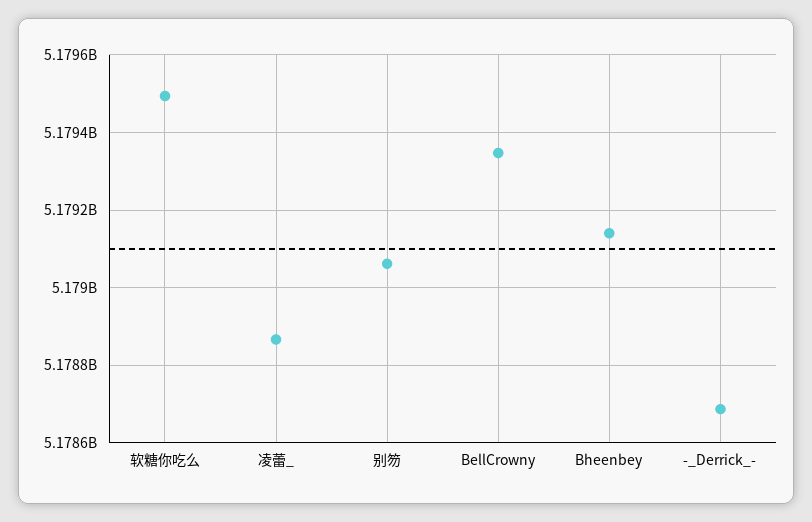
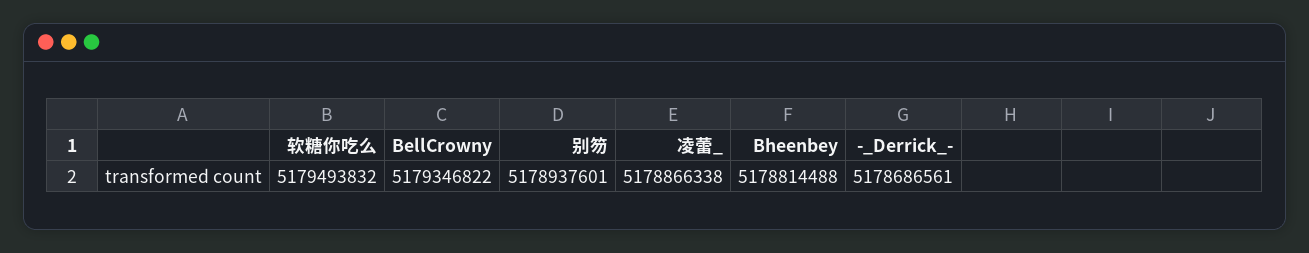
  {
    "软糖你吃么": 5179493832,
    "凌蕾_": 5178866338,
-   "别笏": 5179060000,
+   "别笏": 5178937601,
    "BellCrowny": 5179346822,
-   "Bheenbey": 5179140000,
+   "Bheenbey": 5178814488,
    "-_Derrick_-": 5178686561
  }

